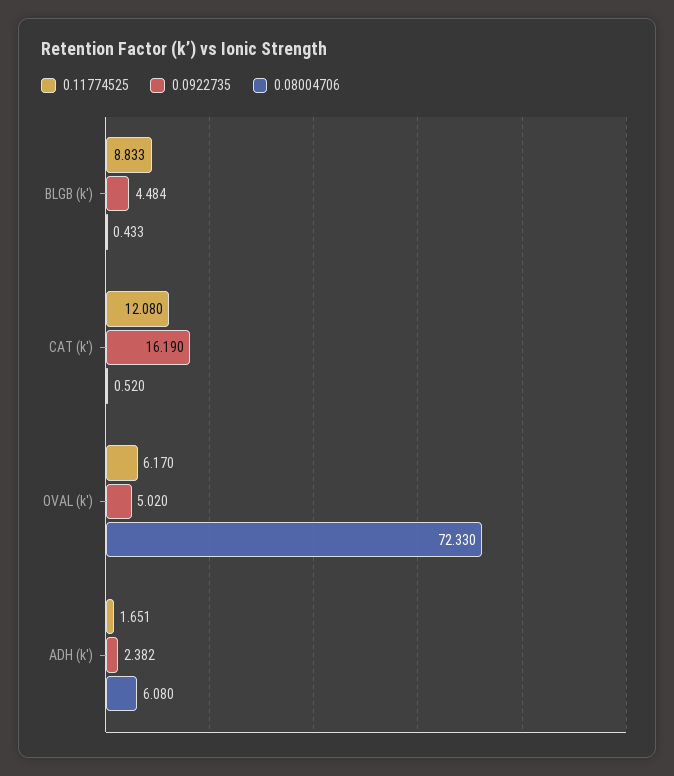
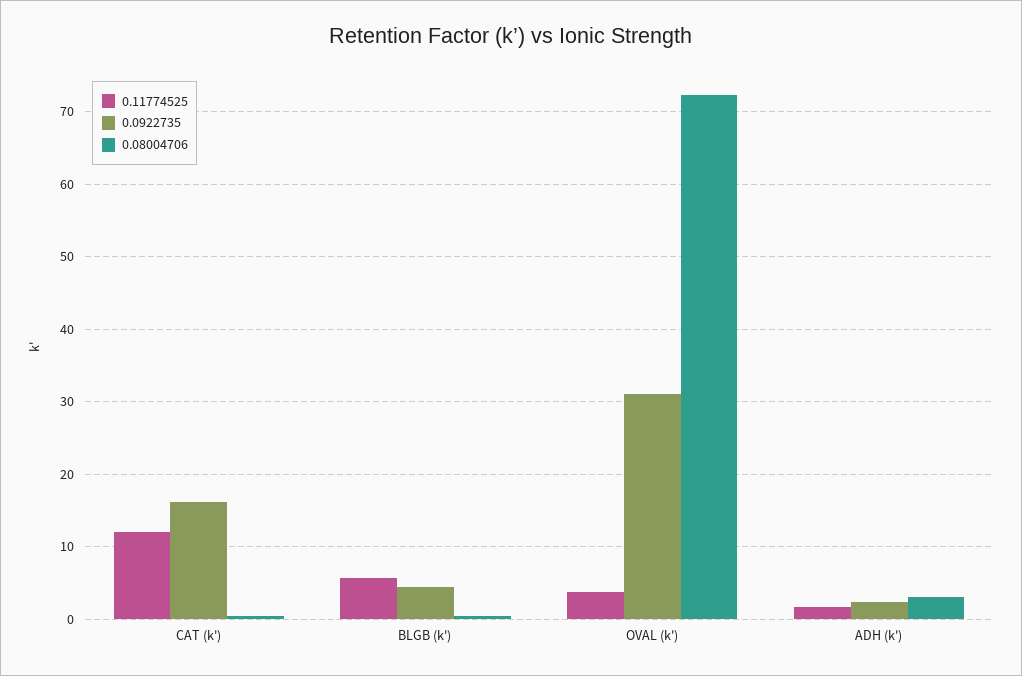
  {
    "0.11774525": {
-     "BLGB (k')": 8.833,
+     "BLGB (k')": 6,
      "CAT (k')": 12.08,
-     "OVAL (k')": 6.17,
+     "OVAL (k')": 4,
      "ADH (k')": 1.651
    },
    "0.0922735": {
      "BLGB (k')": 4.484,
      "CAT (k')": 16.19,
-     "OVAL (k')": 5.02,
+     "OVAL (k')": 31,
      "ADH (k')": 2.382
    },
    "0.08004706": {
      "BLGB (k')": 0.433,
      "CAT (k')": 0.52,
      "OVAL (k')": 72.33,
-     "ADH (k')": 6.08
+     "ADH (k')": 3
    }
  }

